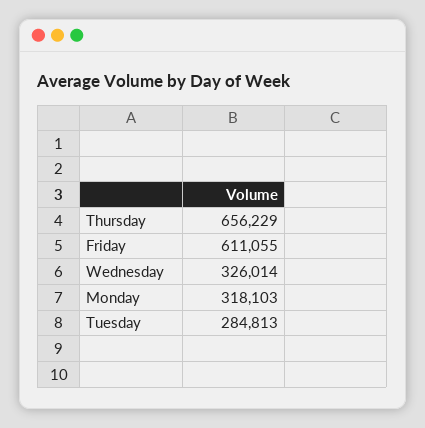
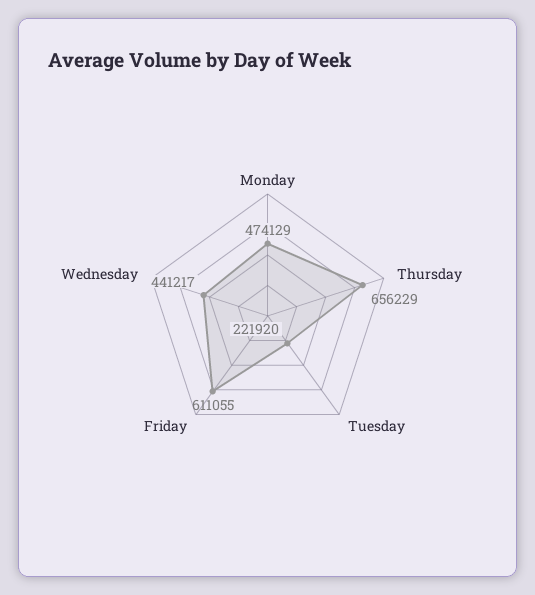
  {
    "Thursday": 656229,
    "Friday": 611055,
-   "Wednesday": 326014,
+   "Wednesday": 441217,
-   "Monday": 318103,
+   "Monday": 474129,
-   "Tuesday": 284813
+   "Tuesday": 221920
  }

